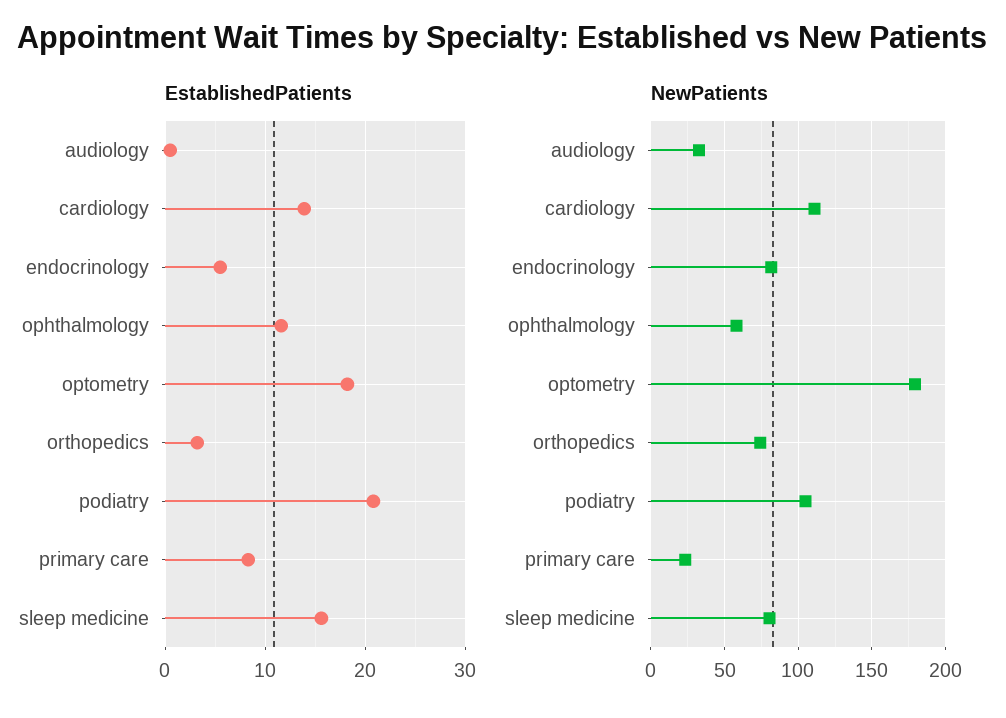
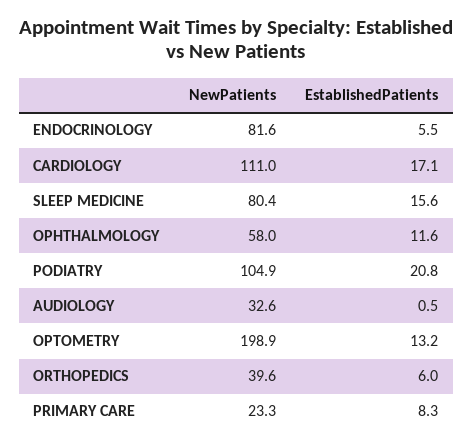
  {
    "EstablishedPatients": {
      "audiology": 0.5,
-     "cardiology": 14,
+     "cardiology": 17.1,
      "endocrinology": 5.5,
      "ophthalmology": 11.6,
-     "optometry": 18,
+     "optometry": 13.2,
-     "orthopedics": 3,
+     "orthopedics": 6,
      "podiatry": 20.8,
      "primary care": 8.3,
      "sleep medicine": 15.6
    },
    "NewPatients": {
      "audiology": 32.6,
      "cardiology": 111,
      "endocrinology": 81.6,
      "ophthalmology": 58,
-     "optometry": 180,
+     "optometry": 198.9,
-     "orthopedics": 75,
+     "orthopedics": 39.6,
      "podiatry": 104.9,
      "primary care": 23.3,
      "sleep medicine": 80.4
    }
  }

